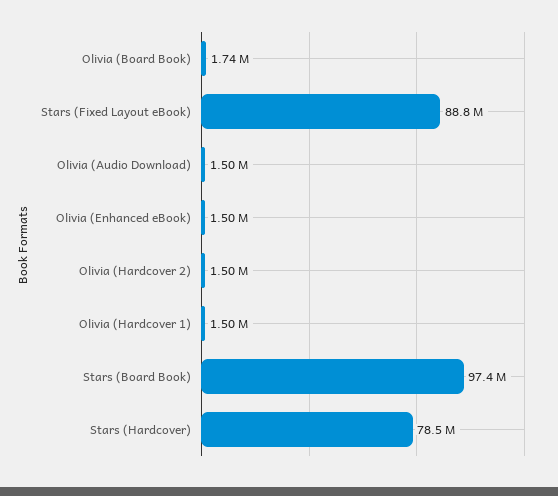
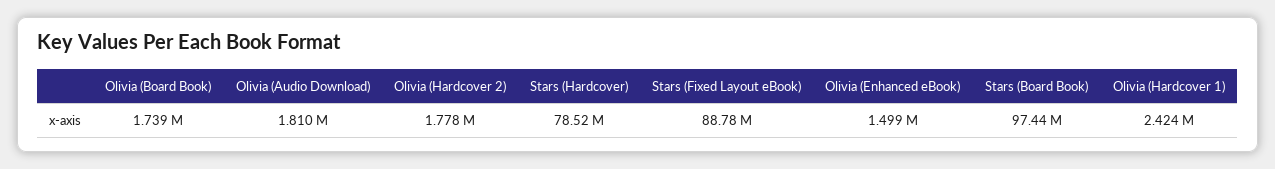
  {
    "Olivia (Board Book)": 1739000,
    "Stars (Fixed Layout eBook)": 88780000,
-   "Olivia (Audio Download)": 1500000,
+   "Olivia (Audio Download)": 1810000,
    "Olivia (Enhanced eBook)": 1499000,
-   "Olivia (Hardcover 2)": 1500000,
+   "Olivia (Hardcover 2)": 1778000,
-   "Olivia (Hardcover 1)": 1500000,
+   "Olivia (Hardcover 1)": 2424000,
    "Stars (Board Book)": 97440000,
    "Stars (Hardcover)": 78520000
  }

